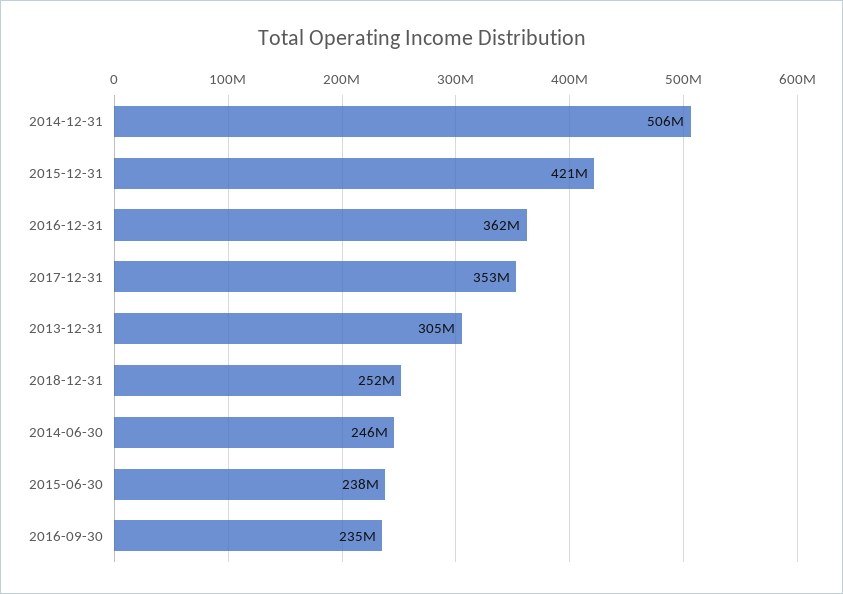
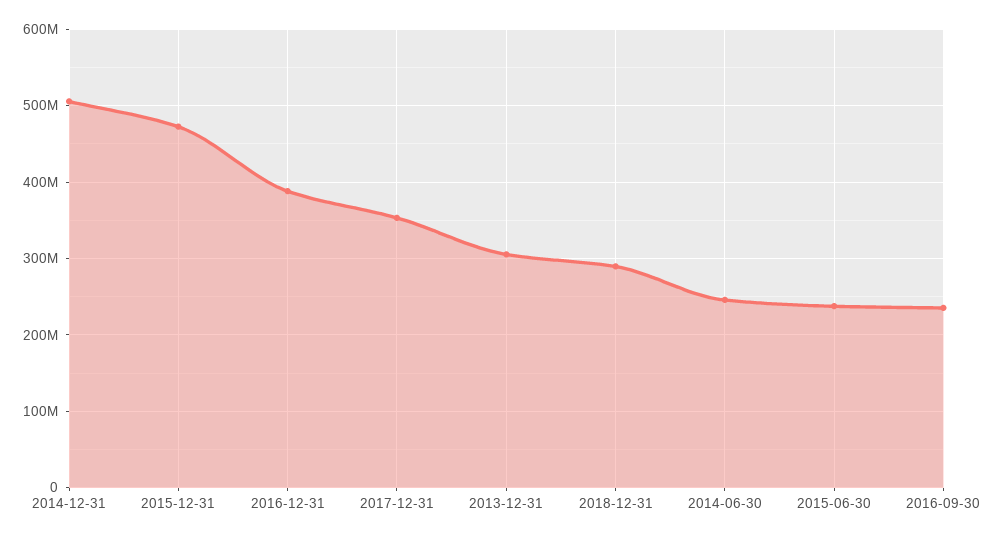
  {
    "2014-12-31": 506000000,
-   "2015-12-31": 421000000,
+   "2015-12-31": 470000000,
-   "2016-12-31": 362000000,
+   "2016-12-31": 390000000,
    "2017-12-31": 353000000,
    "2013-12-31": 305000000,
-   "2018-12-31": 252000000,
+   "2018-12-31": 290000000,
    "2014-06-30": 246000000,
    "2015-06-30": 238000000,
    "2016-09-30": 235000000
  }

